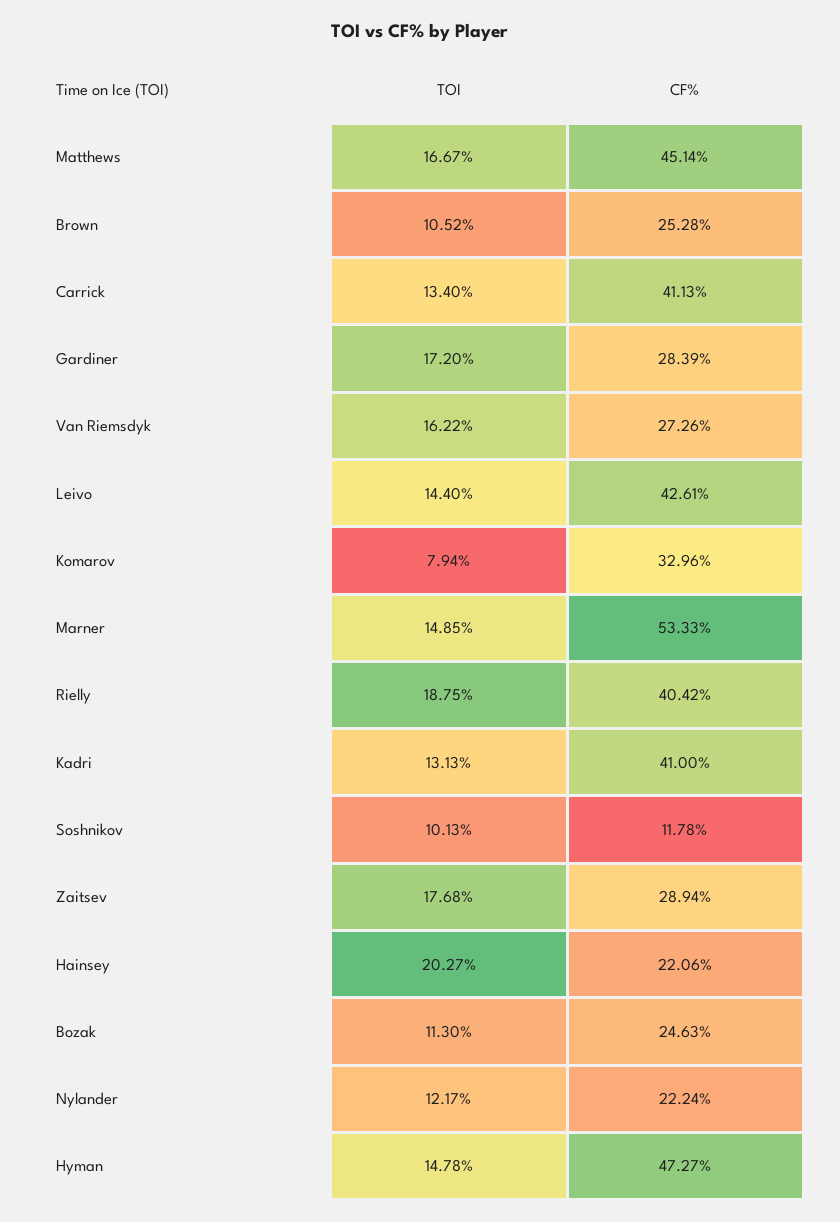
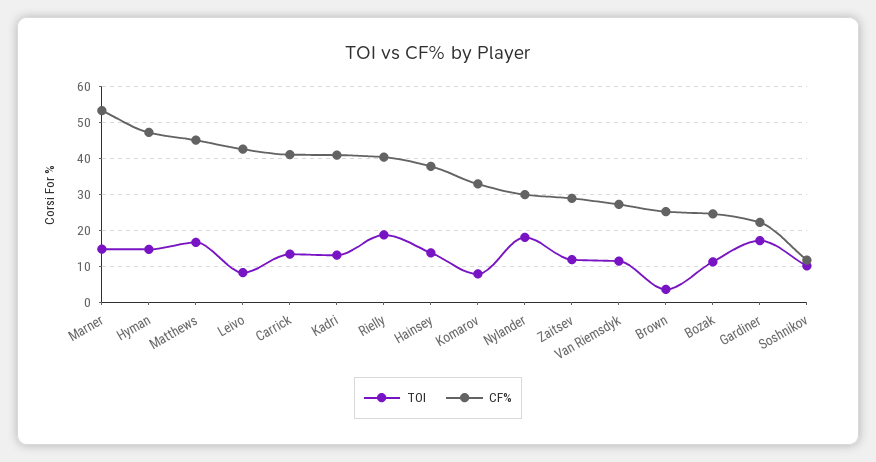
  {
    "TOI": {
      "Matthews": 16.67,
-     "Brown": 10.52,
+     "Brown": 4,
      "Carrick": 13.4,
      "Gardiner": 17.2,
-     "Van Riemsdyk": 16.22,
+     "Van Riemsdyk": 12,
-     "Leivo": 14.4,
+     "Leivo": 8,
      "Komarov": 7.94,
      "Marner": 14.85,
      "Rielly": 18.75,
      "Kadri": 13.13,
      "Soshnikov": 10.13,
-     "Zaitsev": 17.68,
+     "Zaitsev": 12,
-     "Hainsey": 20.27,
+     "Hainsey": 14,
      "Bozak": 11.3,
-     "Nylander": 12.17,
+     "Nylander": 18,
      "Hyman": 14.78
    },
    "CF%": {
      "Matthews": 45.14,
      "Brown": 25.28,
      "Carrick": 41.13,
-     "Gardiner": 28.39,
+     "Gardiner": 22,
      "Van Riemsdyk": 27.26,
      "Leivo": 42.61,
      "Komarov": 32.96,
      "Marner": 53.33,
      "Rielly": 40.42,
      "Kadri": 41,
      "Soshnikov": 11.78,
      "Zaitsev": 28.94,
-     "Hainsey": 22.06,
+     "Hainsey": 38,
      "Bozak": 24.63,
-     "Nylander": 22.24,
+     "Nylander": 30,
      "Hyman": 47.27
    }
  }

